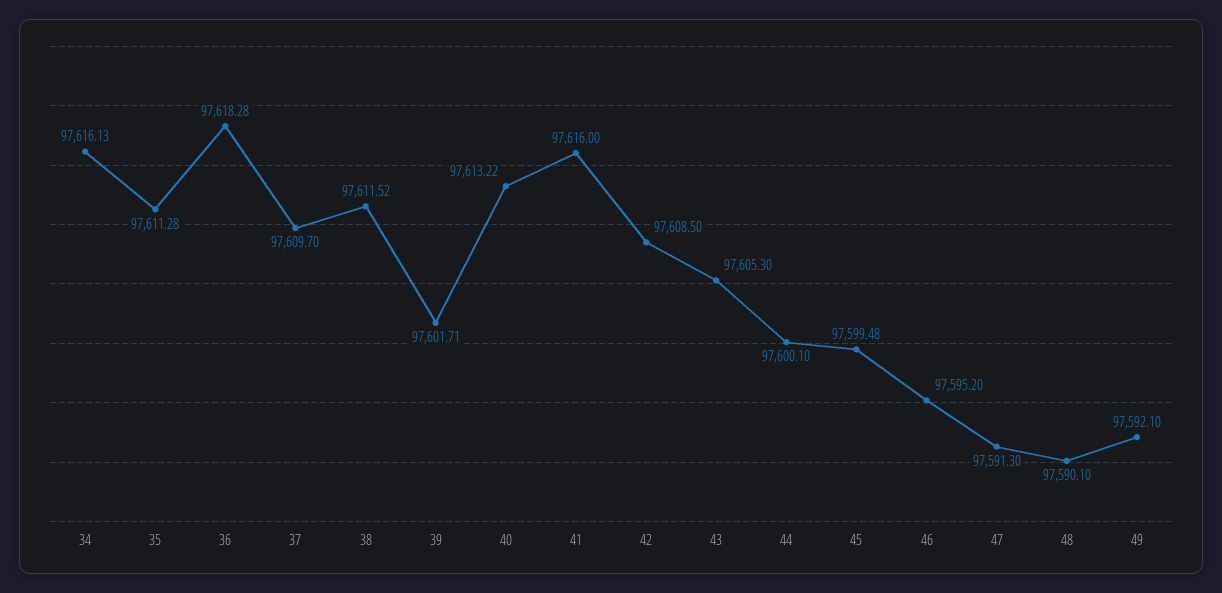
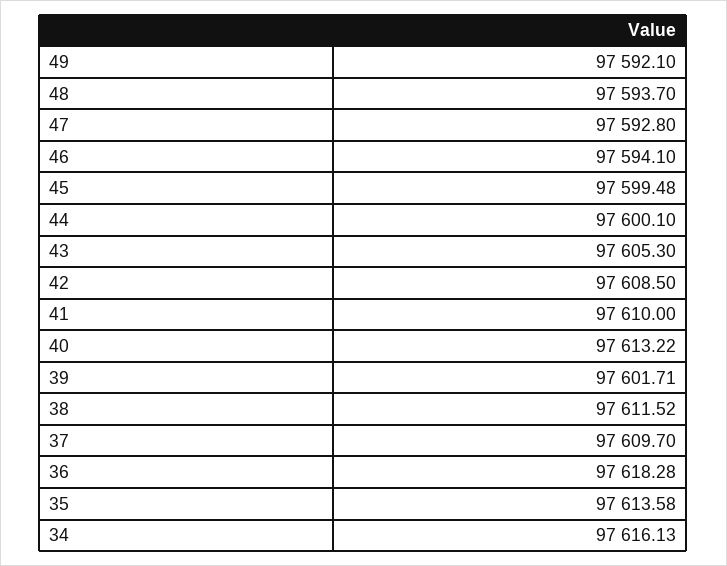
  {
    "34": 97616.13,
-   "35": 97611.28,
+   "35": 97613.58,
    "36": 97618.28,
    "37": 97609.7,
    "38": 97611.52,
    "39": 97601.71,
    "40": 97613.22,
-   "41": 97616,
+   "41": 97610,
    "42": 97608.5,
    "43": 97605.3,
    "44": 97600.1,
    "45": 97599.48,
-   "46": 97595.2,
+   "46": 97594.1,
-   "47": 97591.3,
+   "47": 97592.8,
-   "48": 97590.1,
+   "48": 97593.7,
    "49": 97592.1
  }

